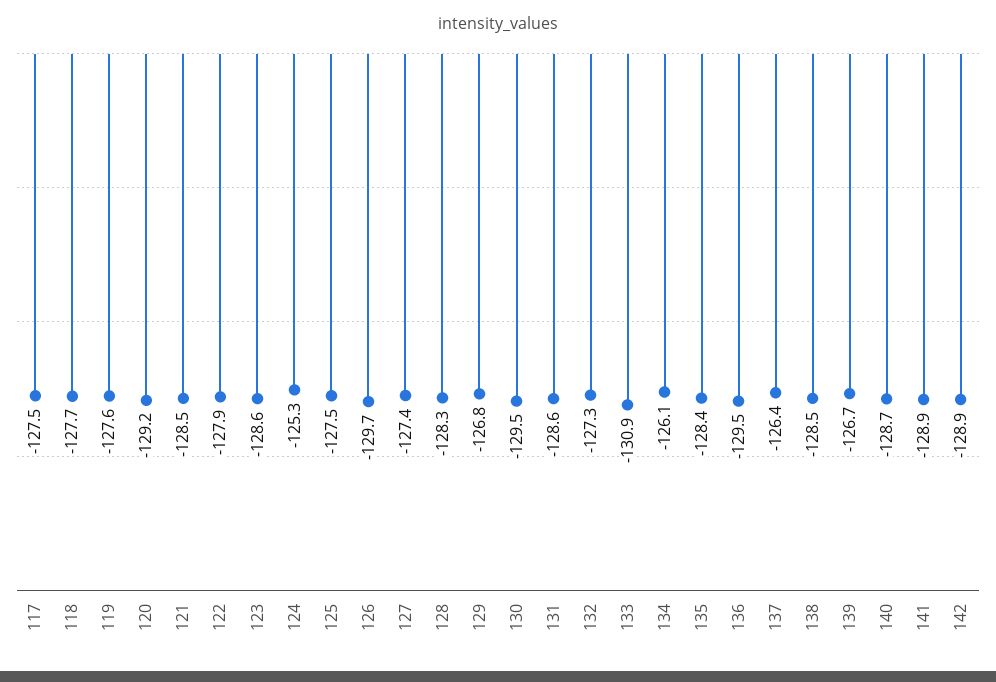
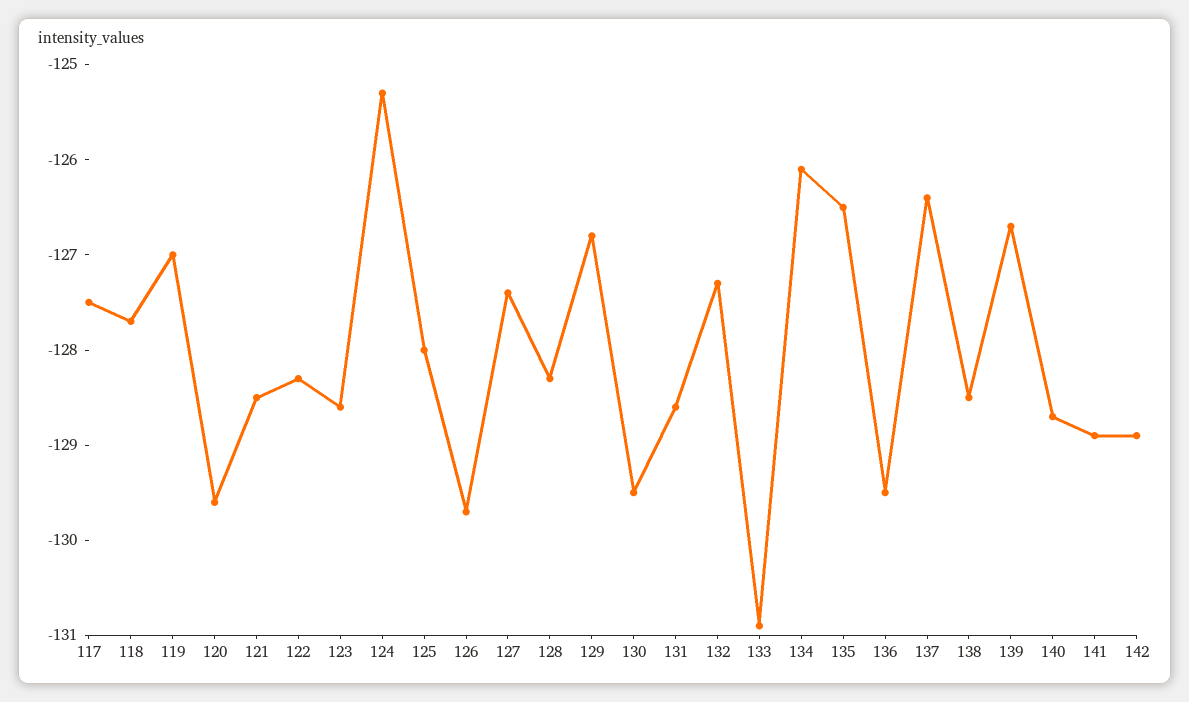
  {
    "117": -127.5,
    "118": -127.7,
-   "119": -127.6,
+   "119": -127,
-   "120": -129.2,
+   "120": -129.6,
    "121": -128.5,
-   "122": -127.9,
+   "122": -128.3,
    "123": -128.6,
    "124": -125.3,
-   "125": -127.5,
+   "125": -128,
    "126": -129.7,
    "127": -127.4,
    "128": -128.3,
    "129": -126.8,
    "130": -129.5,
    "131": -128.6,
    "132": -127.3,
    "133": -130.9,
    "134": -126.1,
-   "135": -128.4,
+   "135": -126.5,
    "136": -129.5,
    "137": -126.4,
    "138": -128.5,
    "139": -126.7,
    "140": -128.7,
    "141": -128.9,
    "142": -128.9
  }

